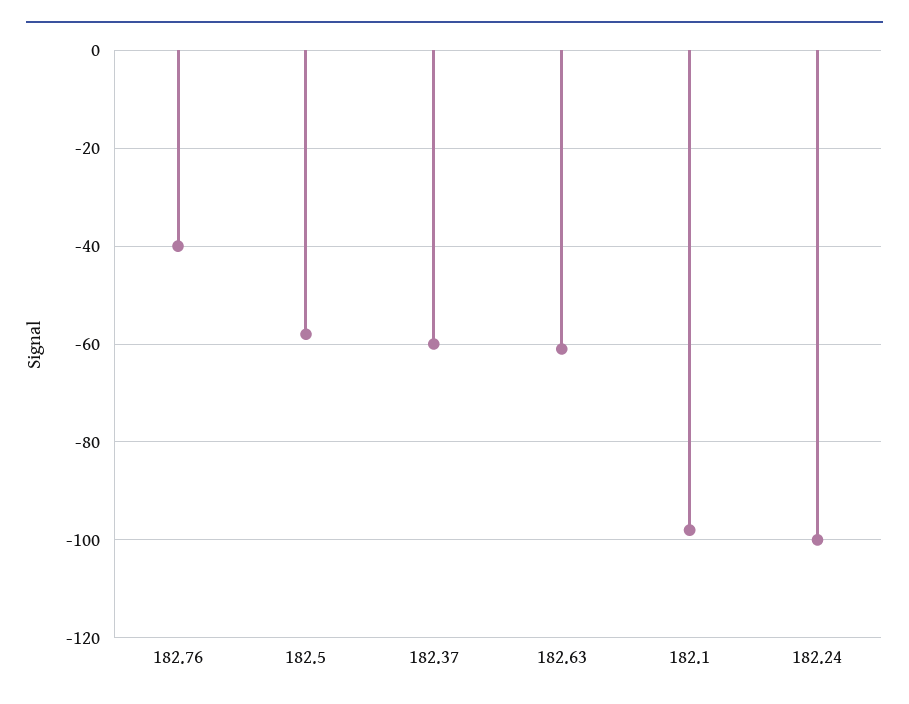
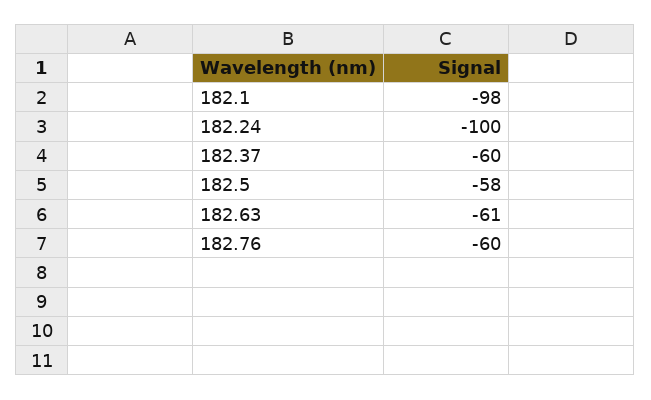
  {
-   "182.76": -40,
+   "182.76": -60,
    "182.5": -58,
    "182.37": -60,
    "182.63": -61,
    "182.1": -98,
    "182.24": -100
  }

